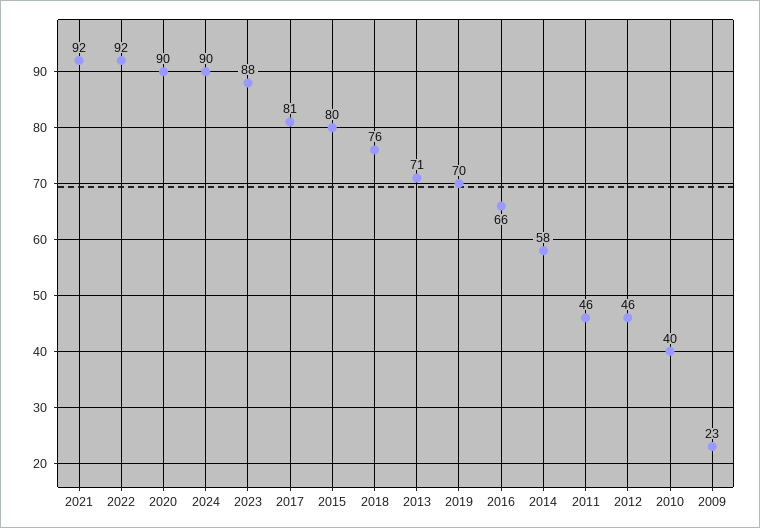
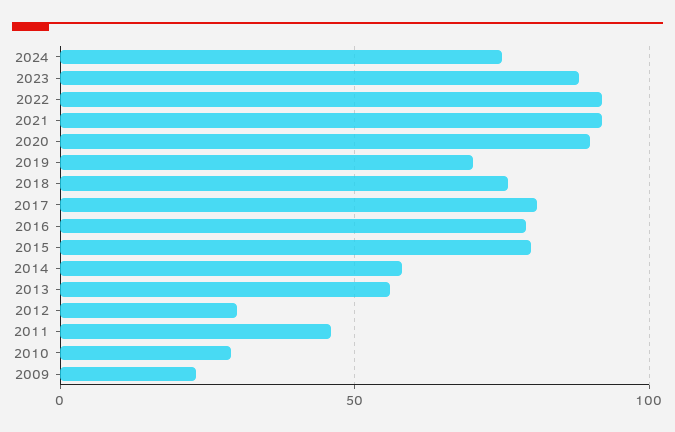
  {
    "2021": 92,
    "2022": 92,
    "2020": 90,
-   "2024": 90,
+   "2024": 75,
    "2023": 88,
    "2017": 81,
    "2015": 80,
    "2018": 76,
-   "2013": 71,
+   "2013": 55,
    "2019": 70,
-   "2016": 66,
+   "2016": 80,
    "2014": 58,
    "2011": 46,
-   "2012": 46,
+   "2012": 30,
-   "2010": 40,
+   "2010": 30,
    "2009": 23
  }

